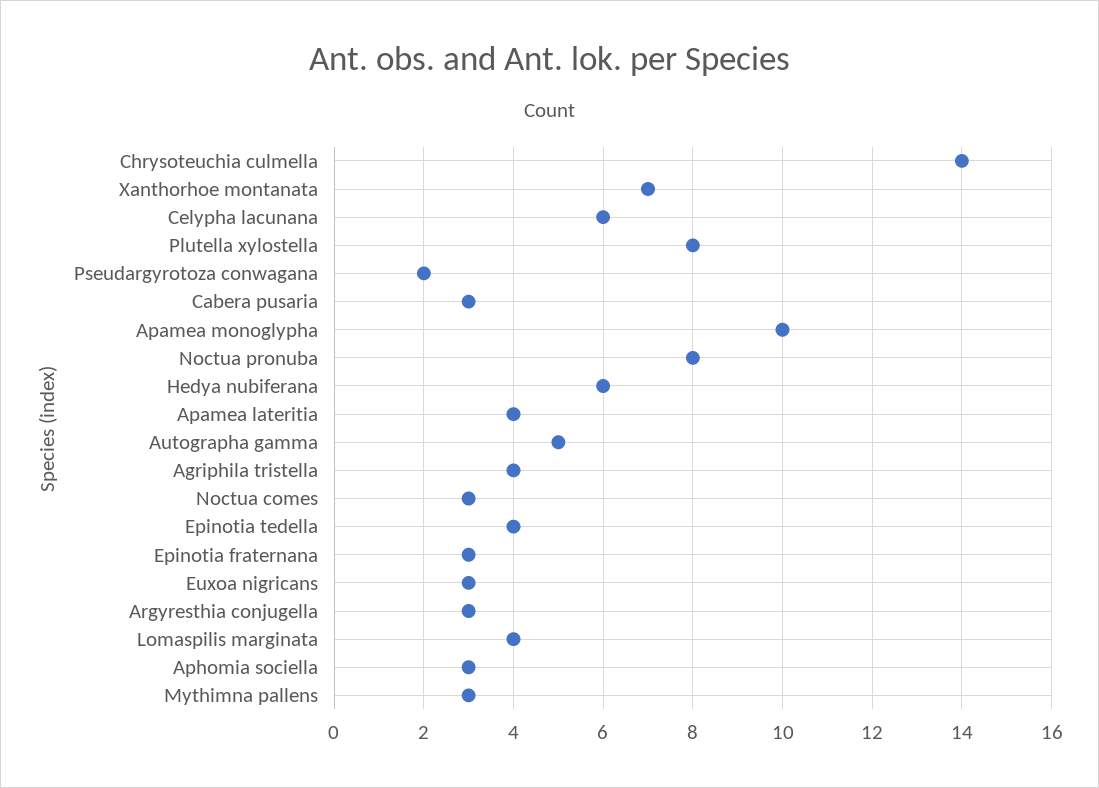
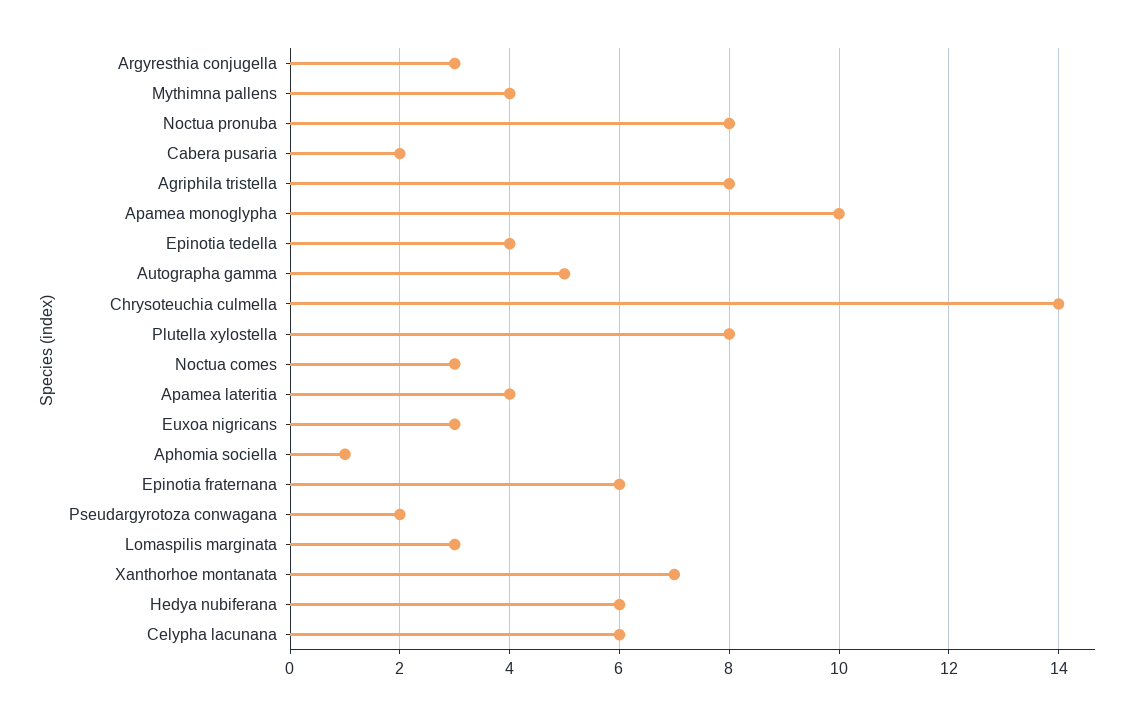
  {
    "Chrysoteuchia culmella": 14,
    "Xanthorhoe montanata": 7,
    "Celypha lacunana": 6,
    "Plutella xylostella": 8,
    "Pseudargyrotoza conwagana": 2,
-   "Cabera pusaria": 3,
+   "Cabera pusaria": 2,
    "Apamea monoglypha": 10,
    "Noctua pronuba": 8,
    "Hedya nubiferana": 6,
    "Apamea lateritia": 4,
    "Autographa gamma": 5,
-   "Agriphila tristella": 4,
+   "Agriphila tristella": 8,
    "Noctua comes": 3,
    "Epinotia tedella": 4,
-   "Epinotia fraternana": 3,
+   "Epinotia fraternana": 6,
    "Euxoa nigricans": 3,
    "Argyresthia conjugella": 3,
-   "Lomaspilis marginata": 4,
+   "Lomaspilis marginata": 3,
-   "Aphomia sociella": 3,
+   "Aphomia sociella": 1,
-   "Mythimna pallens": 3
+   "Mythimna pallens": 4
  }

